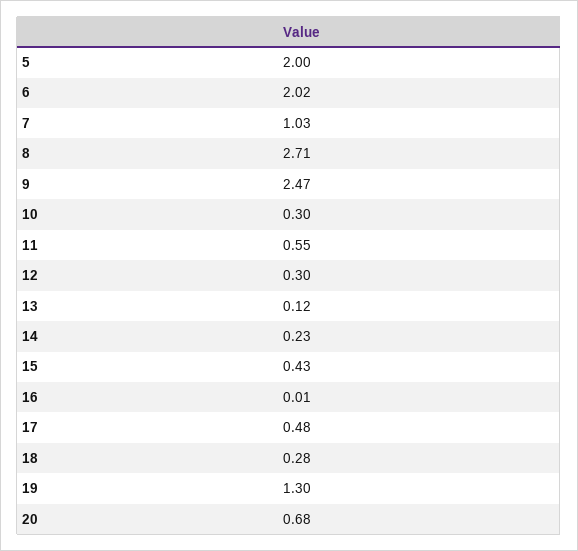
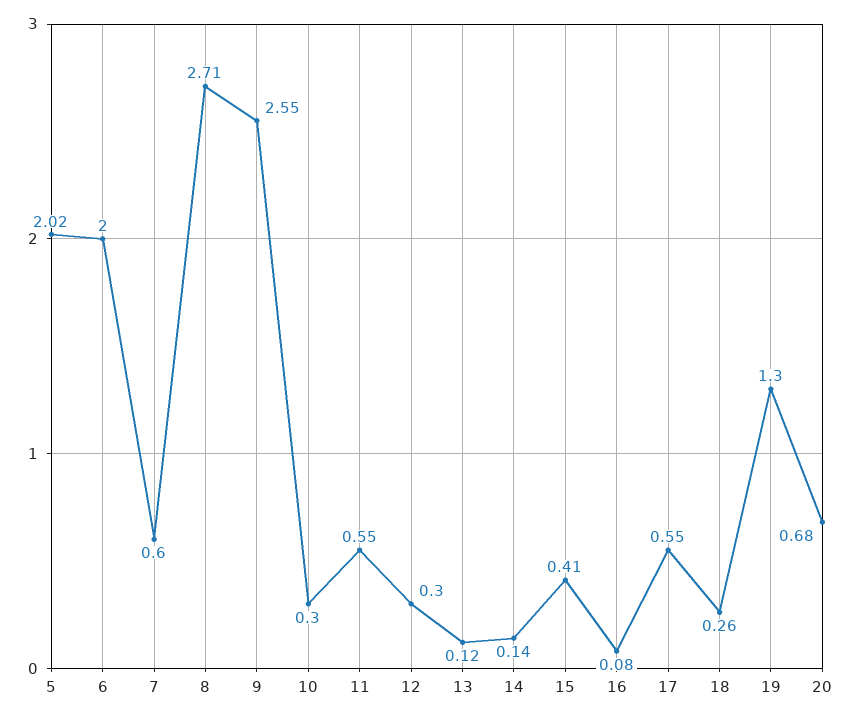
  {
-   "5": 2,
+   "5": 2.02,
-   "6": 2.02,
+   "6": 2,
-   "7": 1.03,
+   "7": 0.6,
    "8": 2.71,
-   "9": 2.47,
+   "9": 2.55,
    "10": 0.3,
    "11": 0.55,
    "12": 0.3,
    "13": 0.12,
-   "14": 0.23,
+   "14": 0.14,
-   "15": 0.43,
+   "15": 0.41,
-   "16": 0.01,
+   "16": 0.08,
-   "17": 0.48,
+   "17": 0.55,
-   "18": 0.28,
+   "18": 0.26,
    "19": 1.3,
    "20": 0.68
  }

